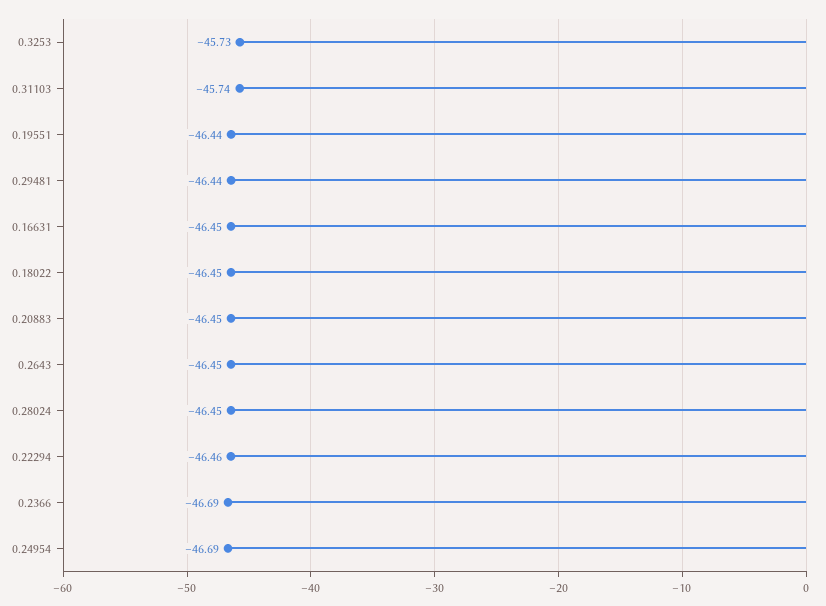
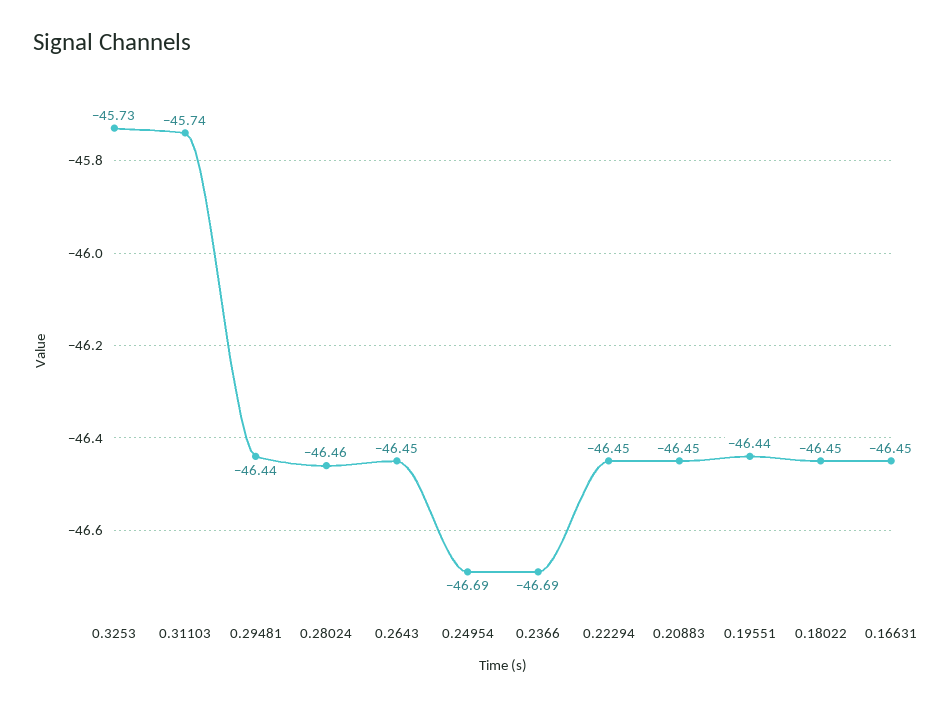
  {
    "0.3253": -45.73,
    "0.31103": -45.74,
    "0.19551": -46.44,
    "0.29481": -46.44,
    "0.16631": -46.45,
    "0.18022": -46.45,
    "0.20883": -46.45,
    "0.2643": -46.45,
-   "0.28024": -46.45,
+   "0.28024": -46.46,
-   "0.22294": -46.46,
+   "0.22294": -46.45,
    "0.2366": -46.69,
    "0.24954": -46.69
  }

